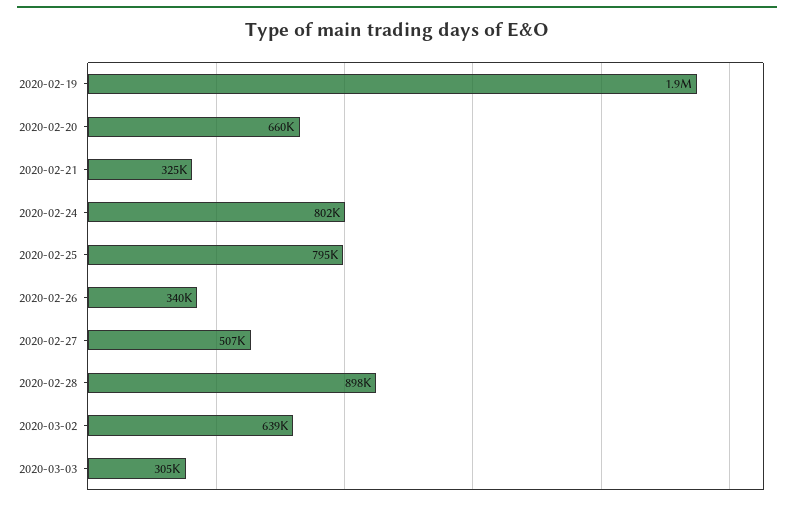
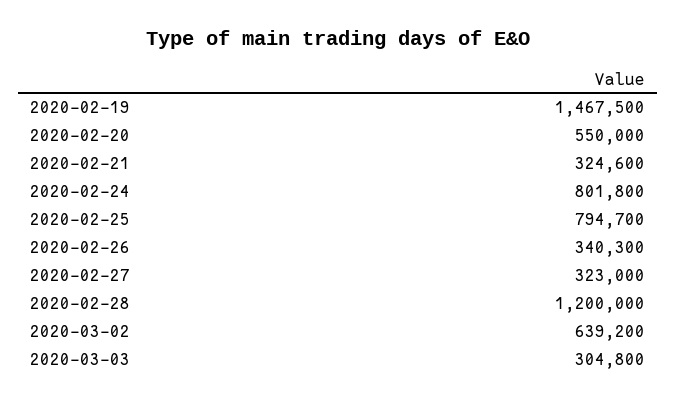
  {
-   "2020-02-19": 1900000,
+   "2020-02-19": 1467500,
-   "2020-02-20": 660000,
+   "2020-02-20": 550000,
    "2020-02-21": 324600,
    "2020-02-24": 801800,
    "2020-02-25": 794700,
    "2020-02-26": 340300,
-   "2020-02-27": 507000,
+   "2020-02-27": 323000,
-   "2020-02-28": 898000,
+   "2020-02-28": 1200000,
    "2020-03-02": 639200,
    "2020-03-03": 304800
  }

